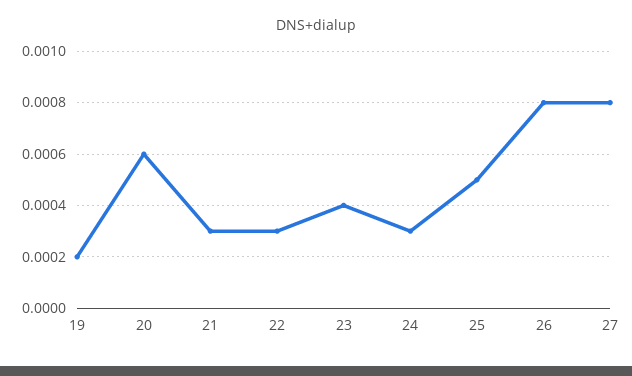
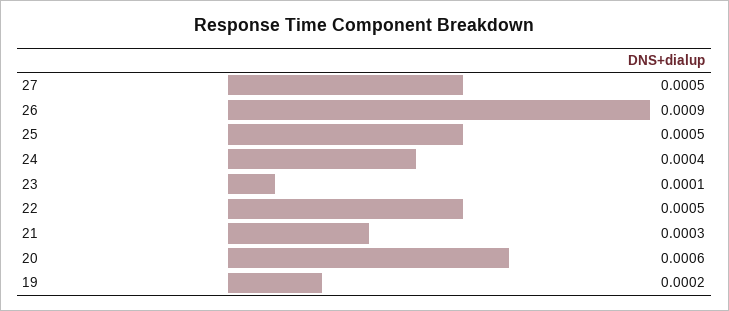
  {
    "19": 0.0002,
    "20": 0.0006,
    "21": 0.0003,
-   "22": 0.0003,
+   "22": 0.0005,
-   "23": 0.0004,
+   "23": 0.0001,
-   "24": 0.0003,
+   "24": 0.0004,
    "25": 0.0005,
-   "26": 0.0008,
+   "26": 0.0009,
-   "27": 0.0008
+   "27": 0.0005
  }

